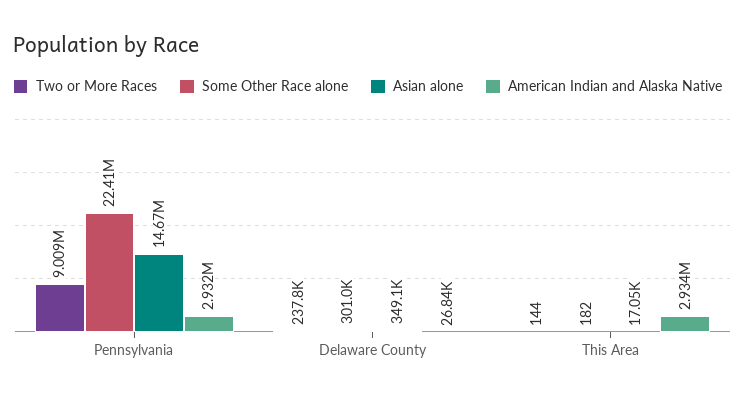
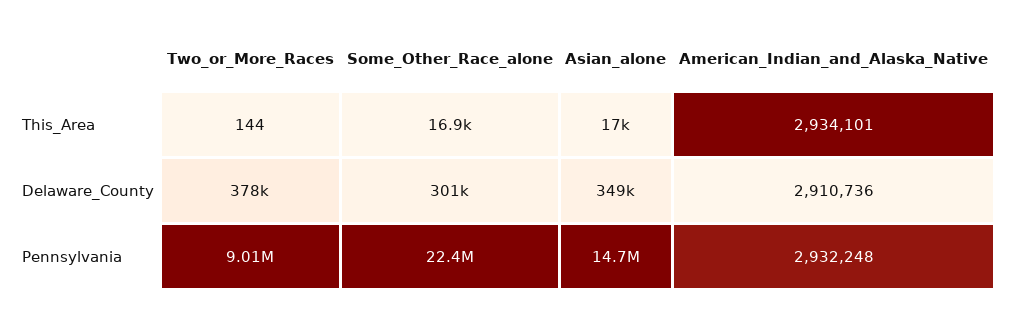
  {
    "Two or More Races": {
      "Pennsylvania": 9009000,
-     "Delaware County": 237800,
+     "Delaware County": 378000,
      "This Area": 144
    },
    "Some Other Race alone": {
      "Pennsylvania": 22410000,
      "Delaware County": 301000,
-     "This Area": 182
+     "This Area": 16900
    },
    "Asian alone": {
      "Pennsylvania": 14670000,
      "Delaware County": 349100,
      "This Area": 17050
    },
    "American Indian and Alaska Native": {
      "Pennsylvania": 2932248,
-     "Delaware County": 26840,
+     "Delaware County": 2910736,
      "This Area": 2934101
    }
  }

